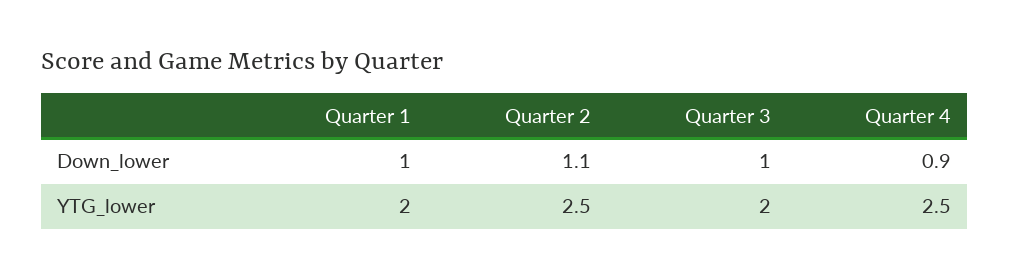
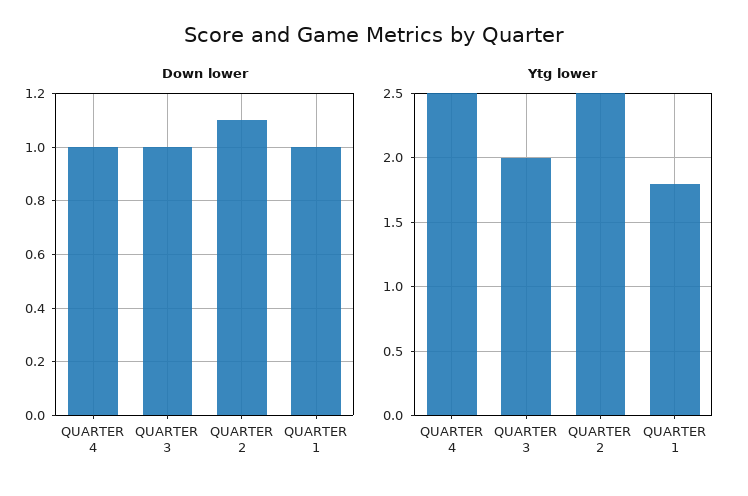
  {
    "Down_lower": {
      "Quarter 1": 1,
      "Quarter 2": 1.1,
      "Quarter 3": 1,
-     "Quarter 4": 0.9
+     "Quarter 4": 1
    },
    "YTG_lower": {
-     "Quarter 1": 2,
+     "Quarter 1": 1.8,
      "Quarter 2": 2.5,
      "Quarter 3": 2,
      "Quarter 4": 2.5
    }
  }

